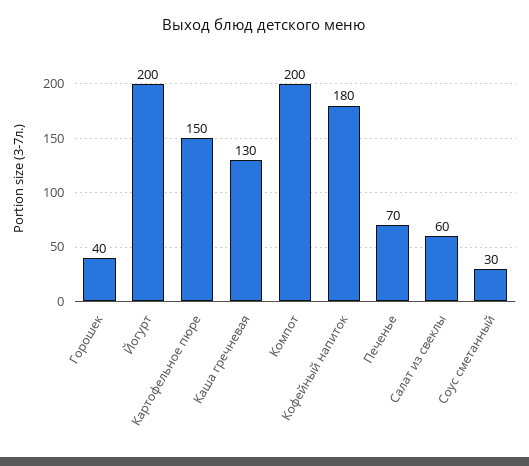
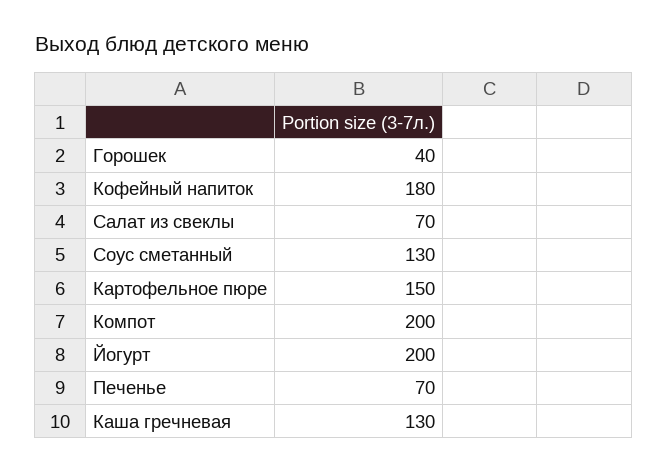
  {
    "Горошек": 40,
    "Йогурт": 200,
    "Картофельное пюре": 150,
    "Каша гречневая": 130,
    "Компот": 200,
    "Кофейный напиток": 180,
    "Печенье": 70,
-   "Салат из свеклы": 60,
+   "Салат из свеклы": 70,
-   "Соус сметанный": 30
+   "Соус сметанный": 130
  }

